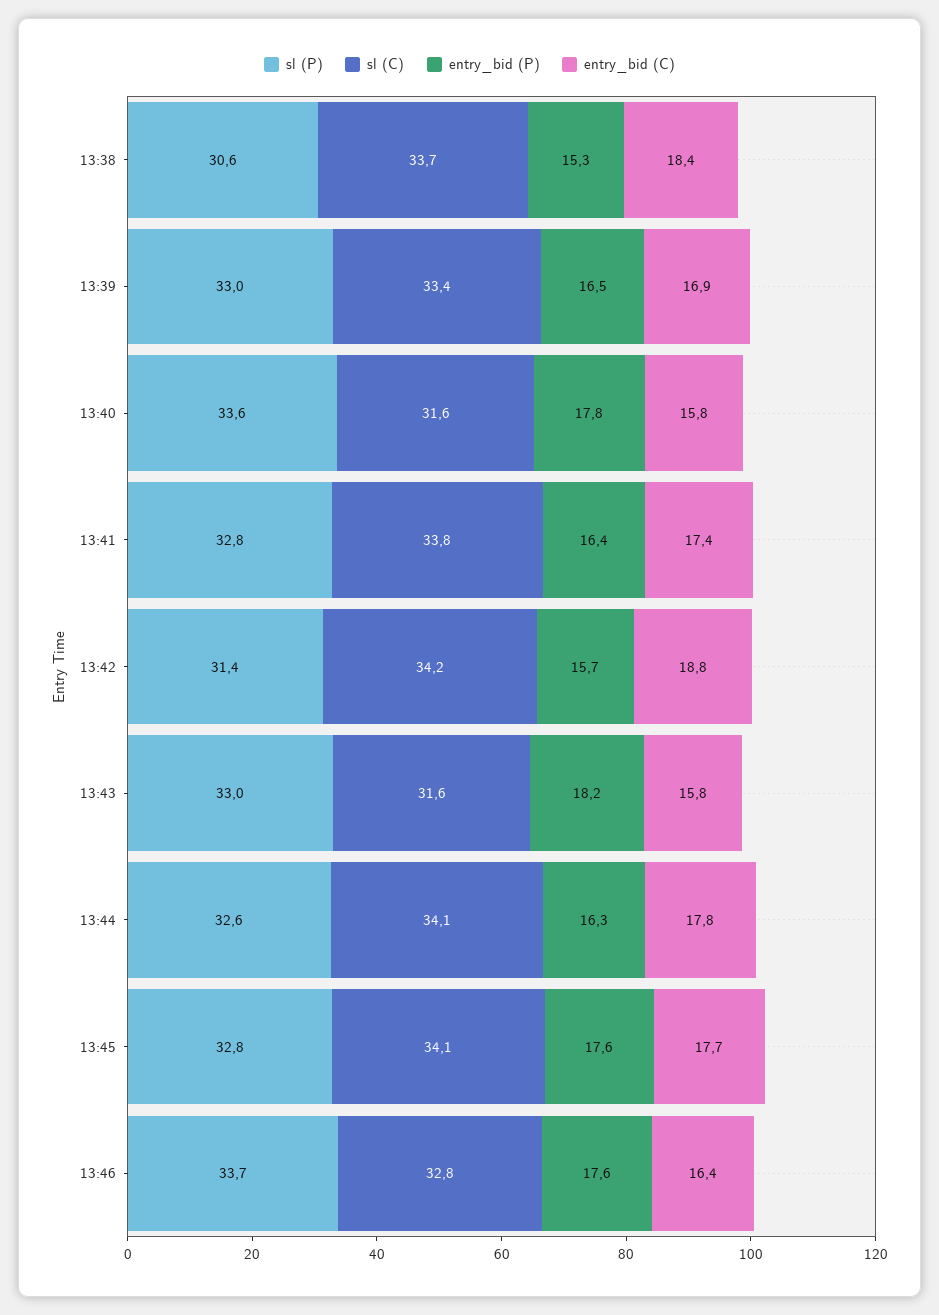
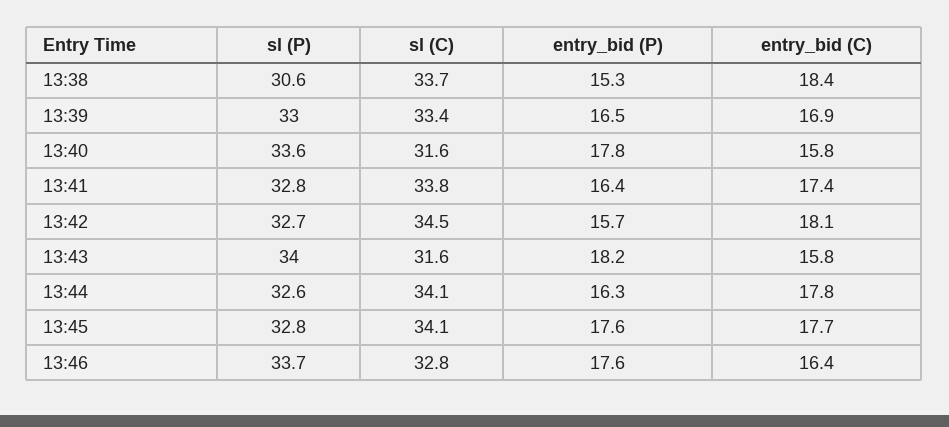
  {
    "sl (P)": {
      "13:38": 30.6,
      "13:39": 33,
      "13:40": 33.6,
      "13:41": 32.8,
-     "13:42": 31.4,
+     "13:42": 32.7,
-     "13:43": 33,
+     "13:43": 34,
      "13:44": 32.6,
      "13:45": 32.8,
      "13:46": 33.7
    },
    "sl (C)": {
      "13:38": 33.7,
      "13:39": 33.4,
      "13:40": 31.6,
      "13:41": 33.8,
-     "13:42": 34.2,
+     "13:42": 34.5,
      "13:43": 31.6,
      "13:44": 34.1,
      "13:45": 34.1,
      "13:46": 32.8
    },
    "entry_bid (P)": {
      "13:38": 15.3,
      "13:39": 16.5,
      "13:40": 17.8,
      "13:41": 16.4,
      "13:42": 15.7,
      "13:43": 18.2,
      "13:44": 16.3,
      "13:45": 17.6,
      "13:46": 17.6
    },
    "entry_bid (C)": {
      "13:38": 18.4,
      "13:39": 16.9,
      "13:40": 15.8,
      "13:41": 17.4,
-     "13:42": 18.8,
+     "13:42": 18.1,
      "13:43": 15.8,
      "13:44": 17.8,
      "13:45": 17.7,
      "13:46": 16.4
    }
  }

